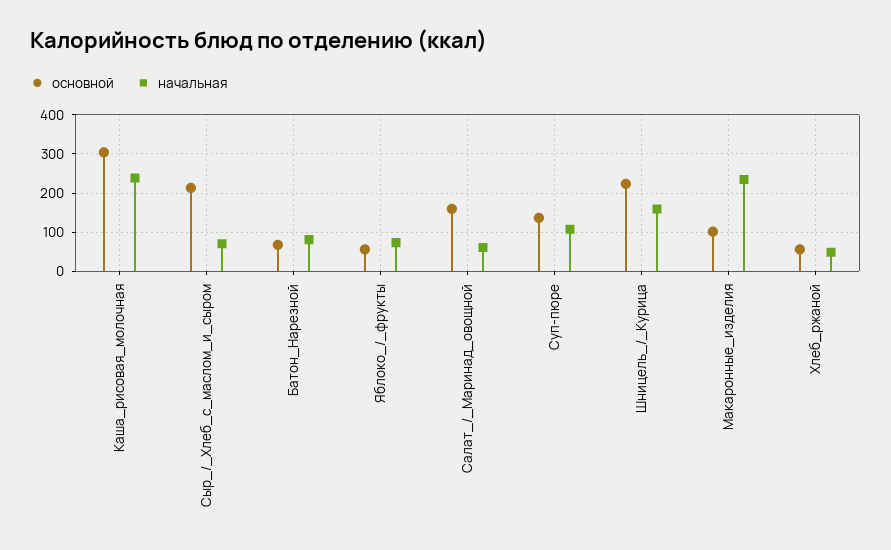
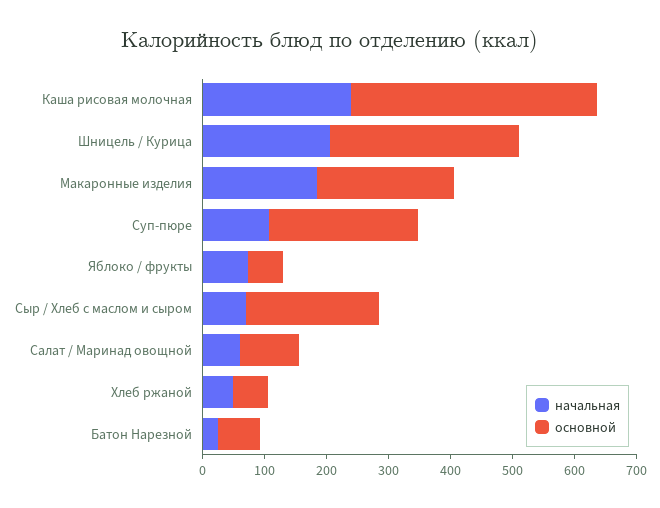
  {
    "основной": {
-     "Каша_рисовая_молочная": 300,
+     "Каша_рисовая_молочная": 400,
      "Сыр_/_Хлеб_с_маслом_и_сыром": 220,
      "Батон_Нарезной": 60,
      "Яблоко_/_фрукты": 60,
-     "Салат_/_Маринад_овощной": 160,
+     "Салат_/_Маринад_овощной": 100,
-     "Суп-пюре": 140,
+     "Суп-пюре": 240,
-     "Шницель_/_Курица": 220,
+     "Шницель_/_Курица": 300,
-     "Макаронные_изделия": 100,
+     "Макаронные_изделия": 220,
      "Хлеб_ржаной": 60
    },
    "начальная": {
      "Каша_рисовая_молочная": 240,
      "Сыр_/_Хлеб_с_маслом_и_сыром": 80,
-     "Батон_Нарезной": 80,
+     "Батон_Нарезной": 20,
      "Яблоко_/_фрукты": 80,
      "Салат_/_Маринад_овощной": 60,
      "Суп-пюре": 100,
-     "Шницель_/_Курица": 160,
+     "Шницель_/_Курица": 200,
-     "Макаронные_изделия": 240,
+     "Макаронные_изделия": 180,
      "Хлеб_ржаной": 40
    }
  }

